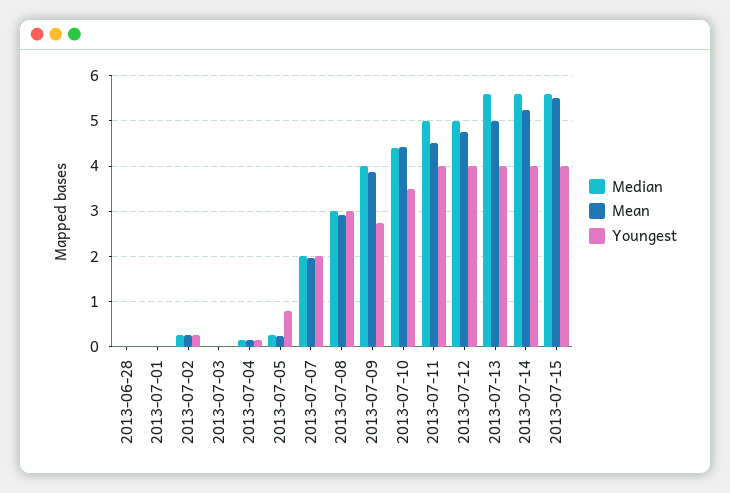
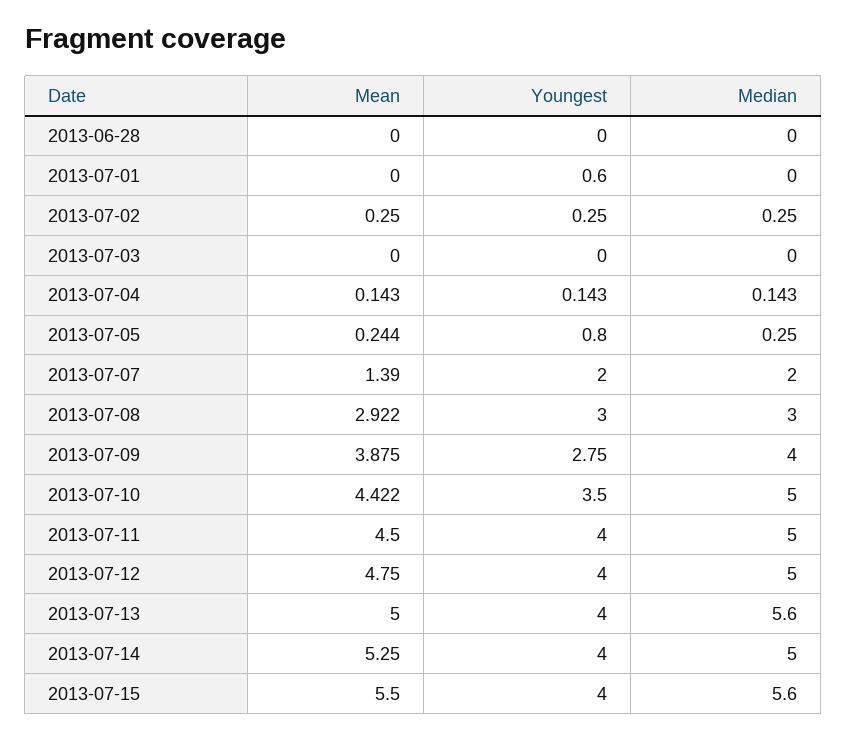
  {
    "Median": {
      "2013-06-28": 0,
      "2013-07-01": 0,
      "2013-07-02": 0.25,
      "2013-07-03": 0,
      "2013-07-04": 0.143,
      "2013-07-05": 0.25,
      "2013-07-07": 2,
      "2013-07-08": 3,
      "2013-07-09": 4,
-     "2013-07-10": 4.4,
+     "2013-07-10": 5,
      "2013-07-11": 5,
      "2013-07-12": 5,
      "2013-07-13": 5.6,
-     "2013-07-14": 5.6,
+     "2013-07-14": 5,
      "2013-07-15": 5.6
    },
    "Mean": {
      "2013-06-28": 0,
      "2013-07-01": 0,
      "2013-07-02": 0.25,
      "2013-07-03": 0,
      "2013-07-04": 0.143,
      "2013-07-05": 0.244,
-     "2013-07-07": 2,
+     "2013-07-07": 1.39,
      "2013-07-08": 2.922,
      "2013-07-09": 3.875,
      "2013-07-10": 4.422,
      "2013-07-11": 4.5,
      "2013-07-12": 4.75,
      "2013-07-13": 5,
      "2013-07-14": 5.25,
      "2013-07-15": 5.5
    },
    "Youngest": {
      "2013-06-28": 0,
-     "2013-07-01": 0,
+     "2013-07-01": 0.6,
      "2013-07-02": 0.25,
      "2013-07-03": 0,
      "2013-07-04": 0.143,
      "2013-07-05": 0.8,
      "2013-07-07": 2,
      "2013-07-08": 3,
      "2013-07-09": 2.75,
      "2013-07-10": 3.5,
      "2013-07-11": 4,
      "2013-07-12": 4,
      "2013-07-13": 4,
      "2013-07-14": 4,
      "2013-07-15": 4
    }
  }

